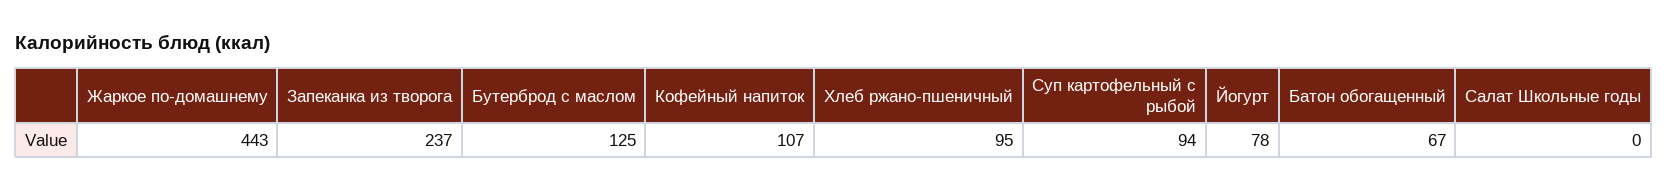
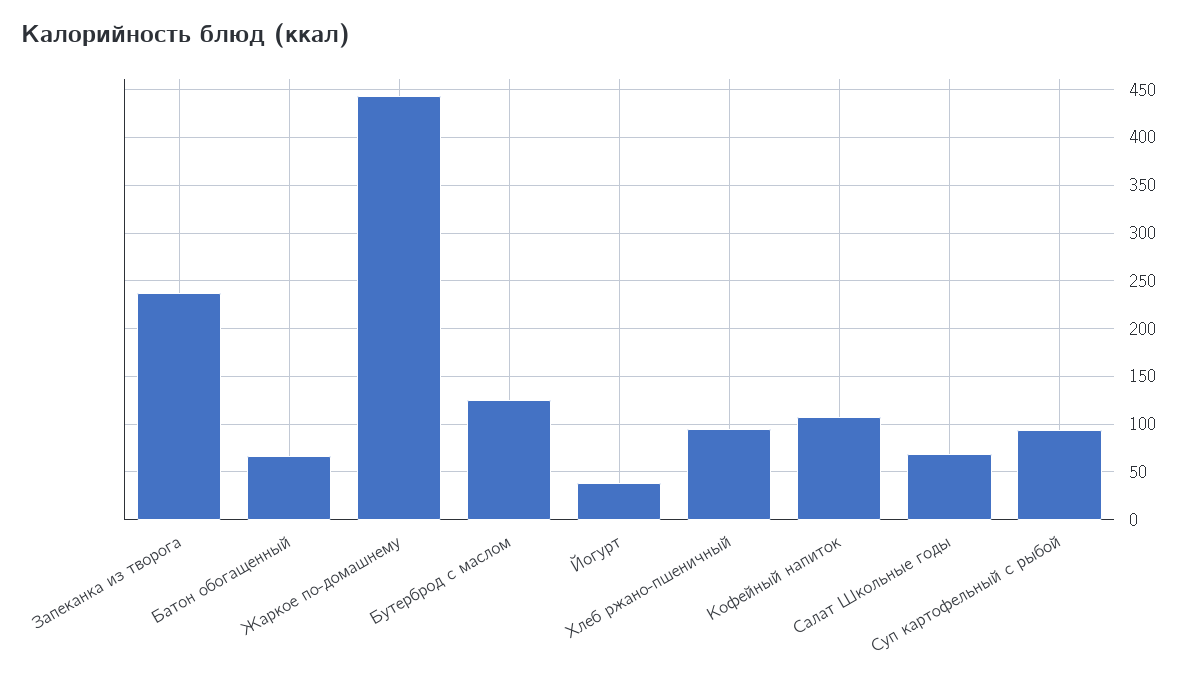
  {
    "Жаркое по-домашнему": 443,
    "Запеканка из творога": 237,
    "Бутерброд с маслом": 125,
    "Кофейный напиток": 107,
    "Хлеб ржано-пшеничный": 95,
    "Суп картофельный с рыбой": 94,
-   "Йогурт": 78,
+   "Йогурт": 40,
    "Батон обогащенный": 67,
-   "Салат Школьные годы": 0
+   "Салат Школьные годы": 70
  }

